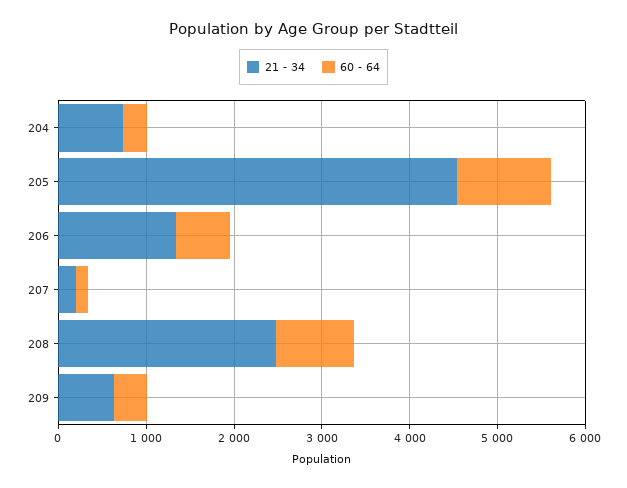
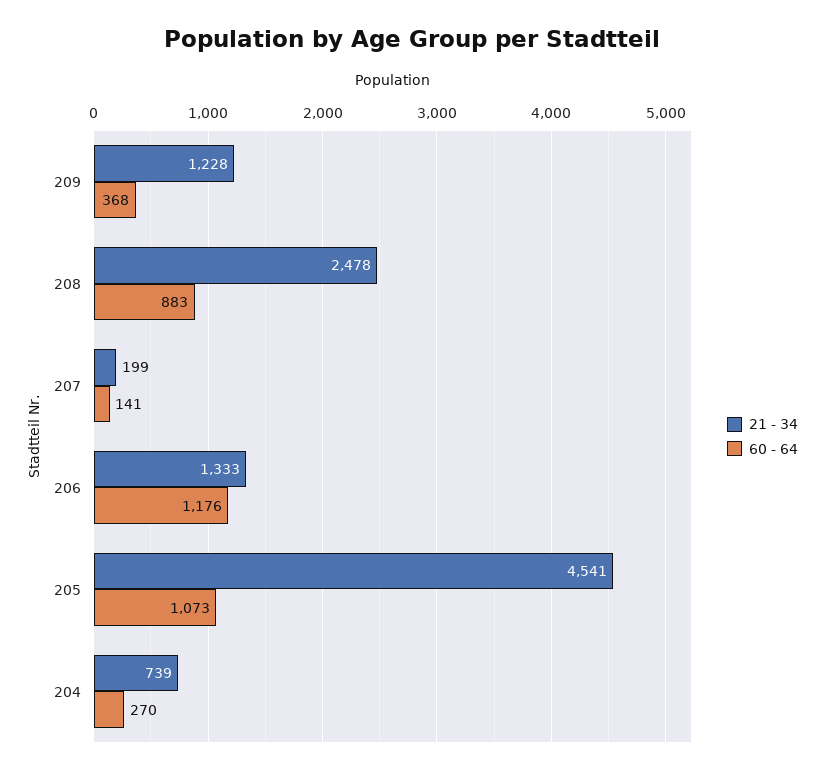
  {
    "21 - 34": {
      "204": 739,
      "205": 4541,
      "206": 1333,
      "207": 199,
      "208": 2478,
-     "209": 600
+     "209": 1228
    },
    "60 - 64": {
      "204": 270,
      "205": 1073,
-     "206": 600,
+     "206": 1176,
      "207": 141,
      "208": 883,
      "209": 368
    }
  }

